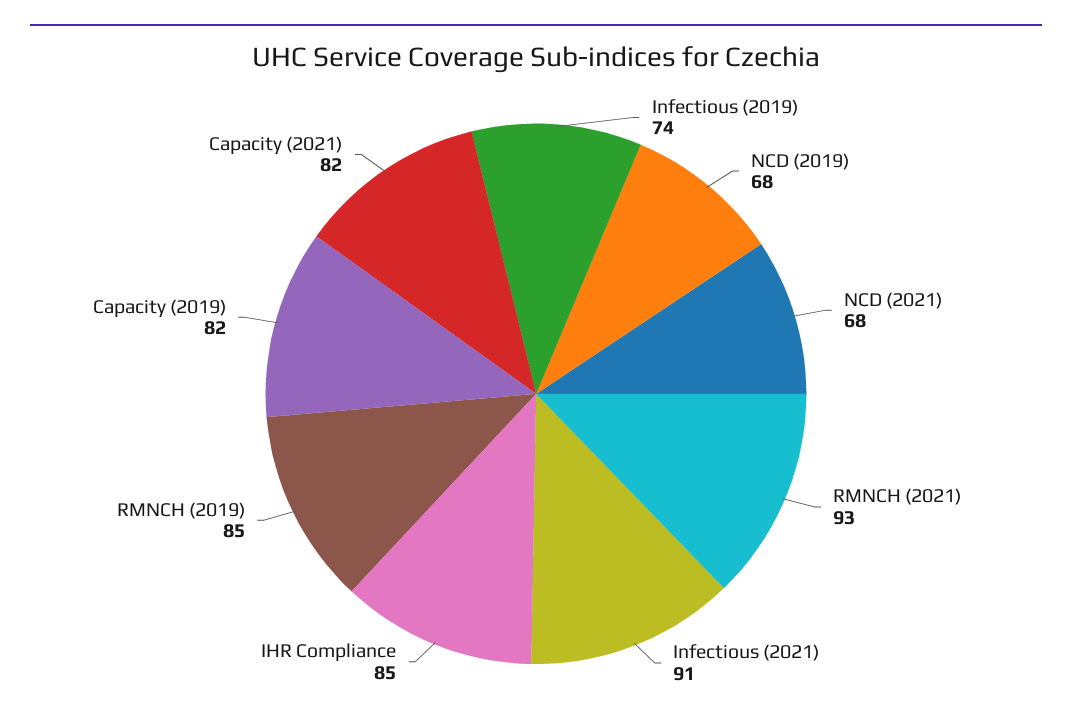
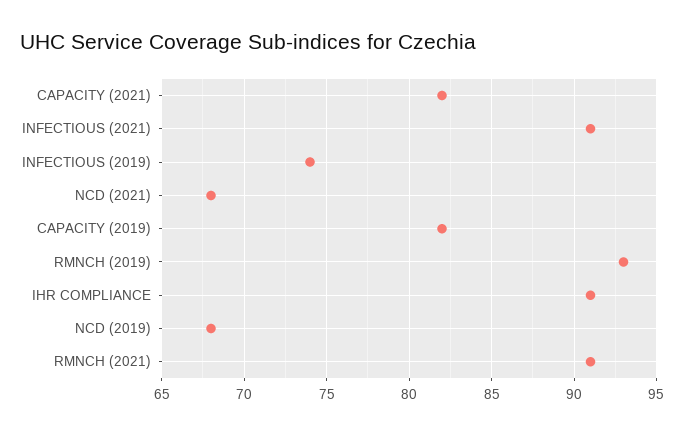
  {
    "Infectious (2019)": 74,
    "NCD (2019)": 68,
    "NCD (2021)": 68,
-   "RMNCH (2021)": 93,
+   "RMNCH (2021)": 91,
    "Infectious (2021)": 91,
-   "IHR Compliance": 85,
+   "IHR Compliance": 91,
-   "RMNCH (2019)": 85,
+   "RMNCH (2019)": 93,
    "Capacity (2019)": 82,
    "Capacity (2021)": 82
  }

